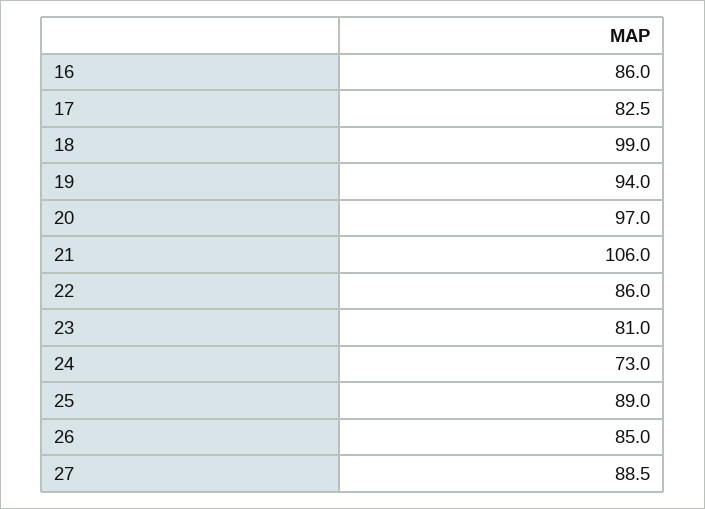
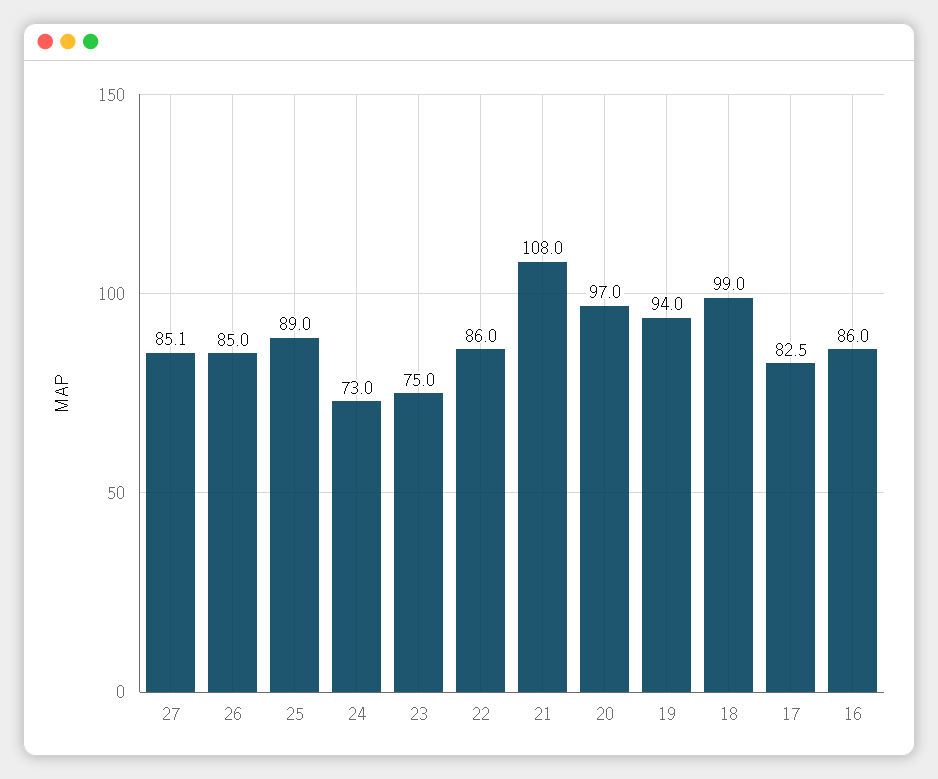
  {
    "16": 86,
    "17": 82.5,
    "18": 99,
    "19": 94,
    "20": 97,
-   "21": 106,
+   "21": 108,
    "22": 86,
-   "23": 81,
+   "23": 75,
    "24": 73,
    "25": 89,
    "26": 85,
-   "27": 88.5
+   "27": 85.1
  }

